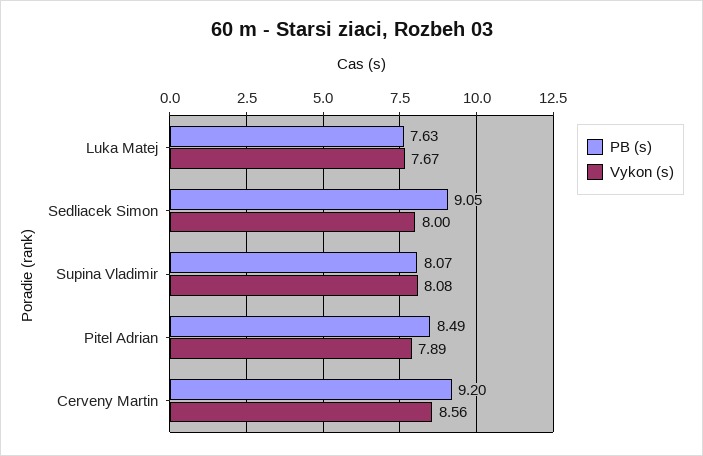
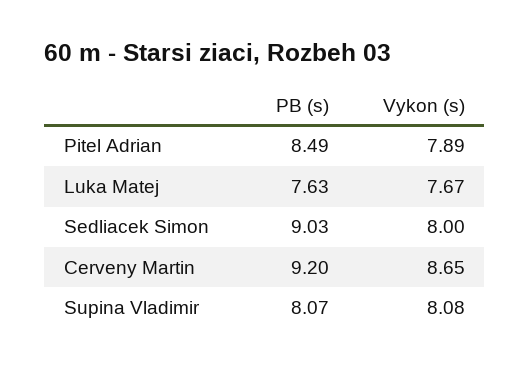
  {
    "PB (s)": {
      "Luka Matej": 7.63,
-     "Sedliacek Simon": 9.05,
+     "Sedliacek Simon": 9.03,
      "Supina Vladimir": 8.07,
      "Pitel Adrian": 8.49,
      "Cerveny Martin": 9.2
    },
    "Vykon (s)": {
      "Luka Matej": 7.67,
      "Sedliacek Simon": 8,
      "Supina Vladimir": 8.08,
      "Pitel Adrian": 7.89,
-     "Cerveny Martin": 8.56
+     "Cerveny Martin": 8.65
    }
  }

